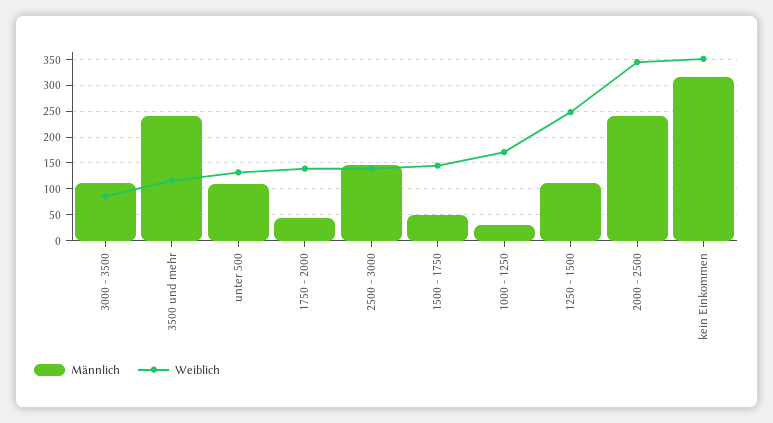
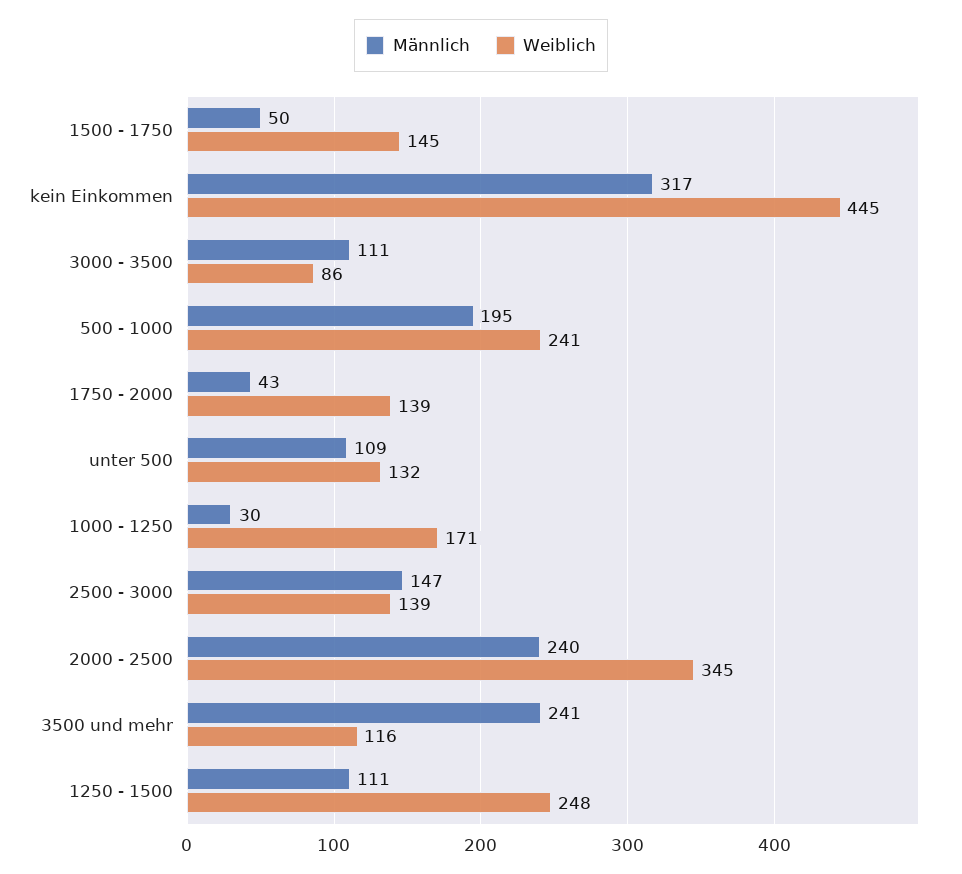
  {
    "Männlich": {
      "3000 - 3500": 111,
      "3500 und mehr": 241,
      "unter 500": 109,
      "1750 - 2000": 43,
      "2500 - 3000": 147,
      "1500 - 1750": 50,
      "1000 - 1250": 30,
      "1250 - 1500": 111,
      "2000 - 2500": 240,
-     "kein Einkommen": 317
+     "kein Einkommen": 317,
+     "500 - 1000": 195
    },
    "Weiblich": {
      "3000 - 3500": 86,
      "3500 und mehr": 116,
      "unter 500": 132,
      "1750 - 2000": 139,
      "2500 - 3000": 139,
      "1500 - 1750": 145,
      "1000 - 1250": 171,
      "1250 - 1500": 248,
      "2000 - 2500": 345,
-     "kein Einkommen": 350
+     "kein Einkommen": 445,
+     "500 - 1000": 241
    }
  }

